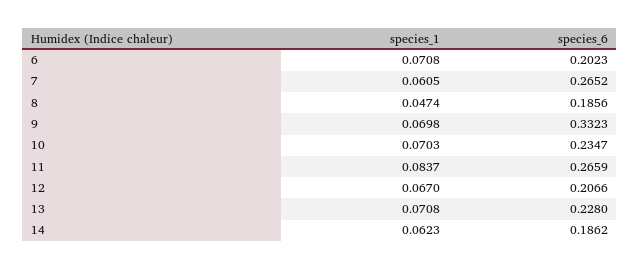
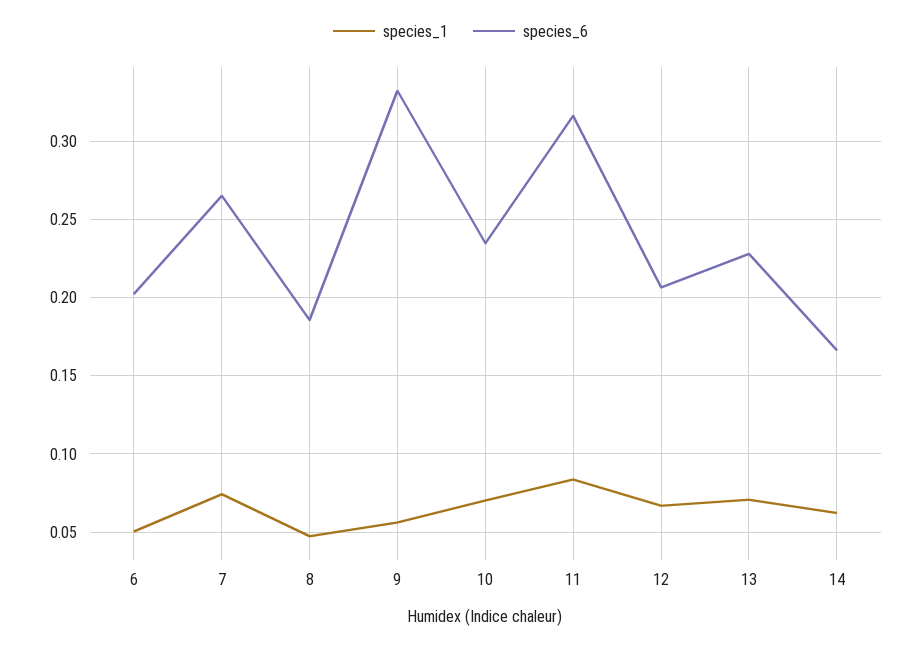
  {
    "species_1": {
-     "6": 0.0708,
+     "6": 0.05,
-     "7": 0.0605,
+     "7": 0.075,
      "8": 0.0474,
-     "9": 0.0698,
+     "9": 0.055,
      "10": 0.0703,
      "11": 0.0837,
      "12": 0.067,
      "13": 0.0708,
      "14": 0.0623
    },
    "species_6": {
      "6": 0.2023,
      "7": 0.2652,
      "8": 0.1856,
      "9": 0.3323,
      "10": 0.2347,
-     "11": 0.2659,
+     "11": 0.315,
      "12": 0.2066,
      "13": 0.228,
-     "14": 0.1862
+     "14": 0.165
    }
  }

